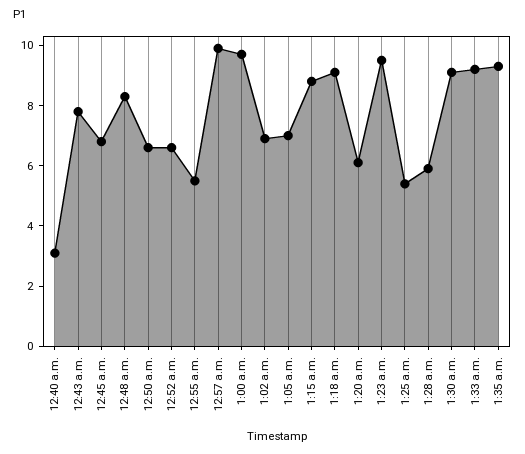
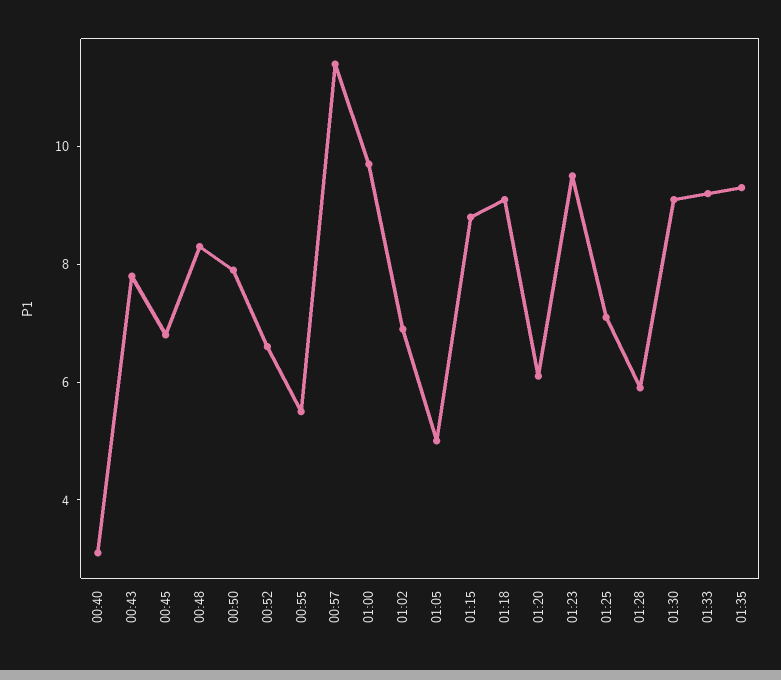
  {
    "12:40 a.m.": 3,
    "12:43 a.m.": 8,
    "12:45 a.m.": 7,
    "12:48 a.m.": 8.5,
-   "12:50 a.m.": 6.5,
+   "12:50 a.m.": 8,
    "12:52 a.m.": 6.5,
    "12:55 a.m.": 5.5,
-   "12:57 a.m.": 10,
+   "12:57 a.m.": 11.5,
    "1:00 a.m.": 9.5,
    "1:02 a.m.": 7,
-   "1:05 a.m.": 7,
+   "1:05 a.m.": 5,
    "1:15 a.m.": 9,
    "1:18 a.m.": 9,
    "1:20 a.m.": 6,
    "1:23 a.m.": 9.5,
-   "1:25 a.m.": 5.5,
+   "1:25 a.m.": 7,
    "1:28 a.m.": 6,
    "1:30 a.m.": 9,
    "1:33 a.m.": 9,
    "1:35 a.m.": 9.5
  }

